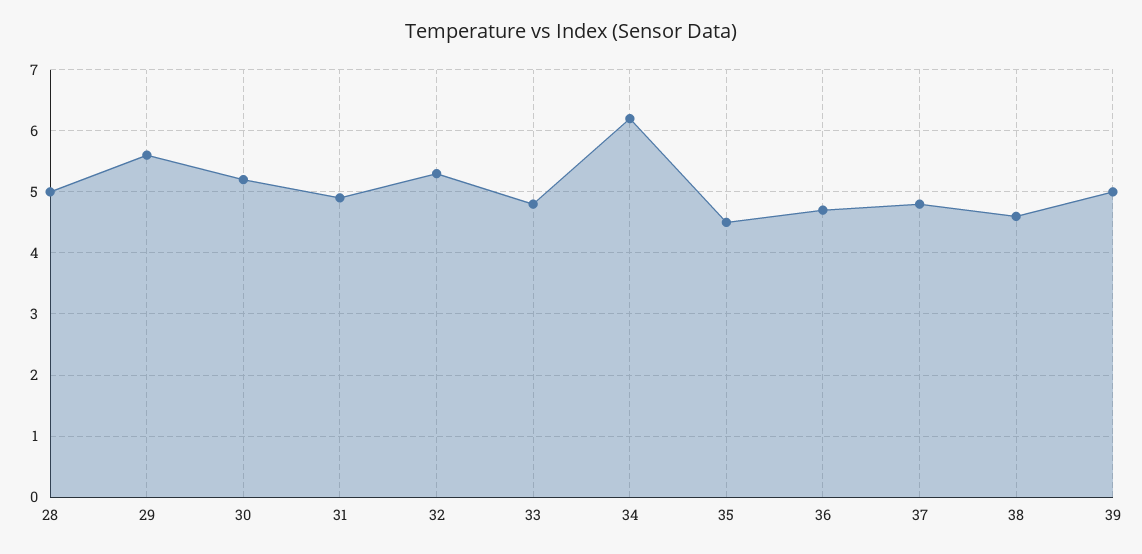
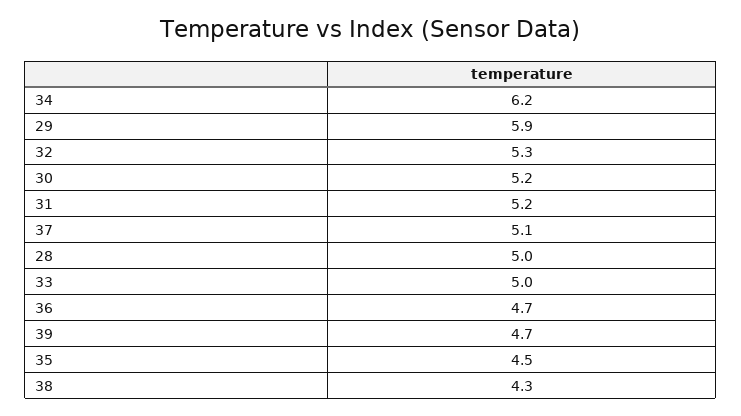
  {
    "28": 5,
-   "29": 5.6,
+   "29": 5.9,
    "30": 5.2,
-   "31": 4.9,
+   "31": 5.2,
    "32": 5.3,
-   "33": 4.8,
+   "33": 5,
    "34": 6.2,
    "35": 4.5,
    "36": 4.7,
-   "37": 4.8,
+   "37": 5.1,
-   "38": 4.6,
+   "38": 4.3,
-   "39": 5
+   "39": 4.7
  }

